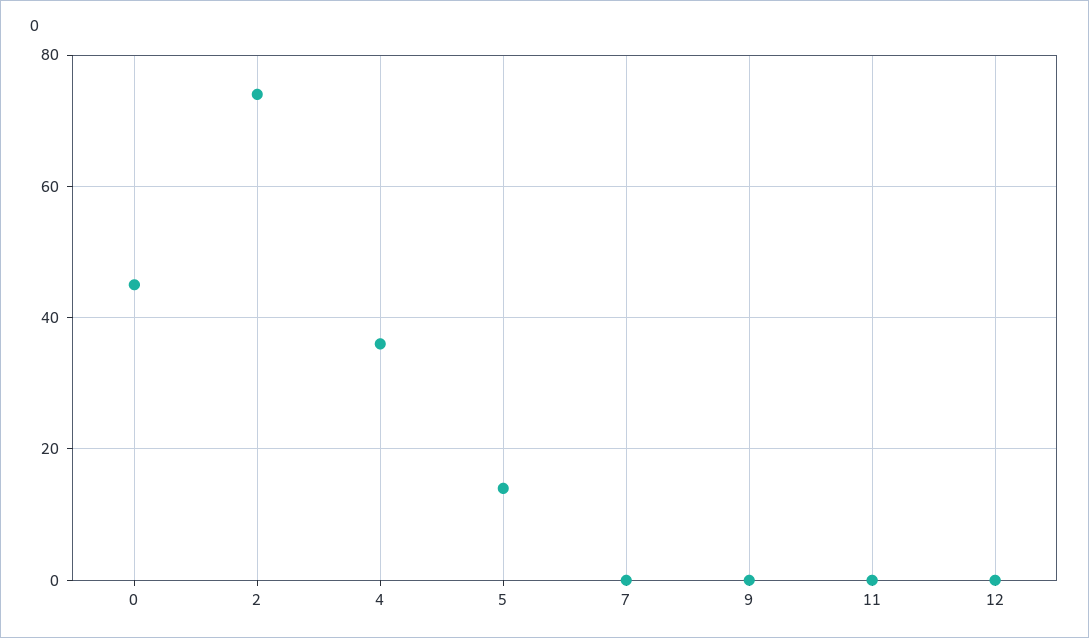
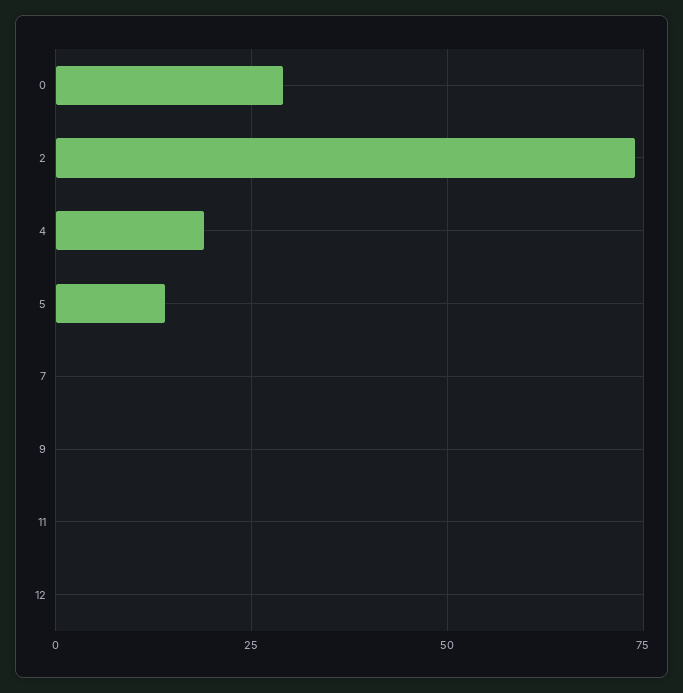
  {
-   "0": 45,
+   "0": 30,
    "2": 75,
-   "4": 35,
+   "4": 20,
    "5": 15,
    "7": 0,
    "9": 0,
    "11": 0,
    "12": 0
  }

